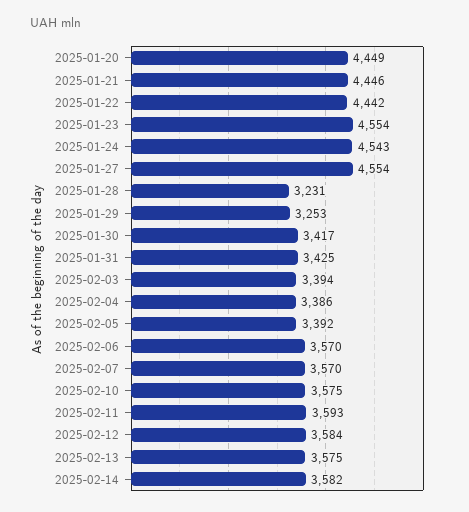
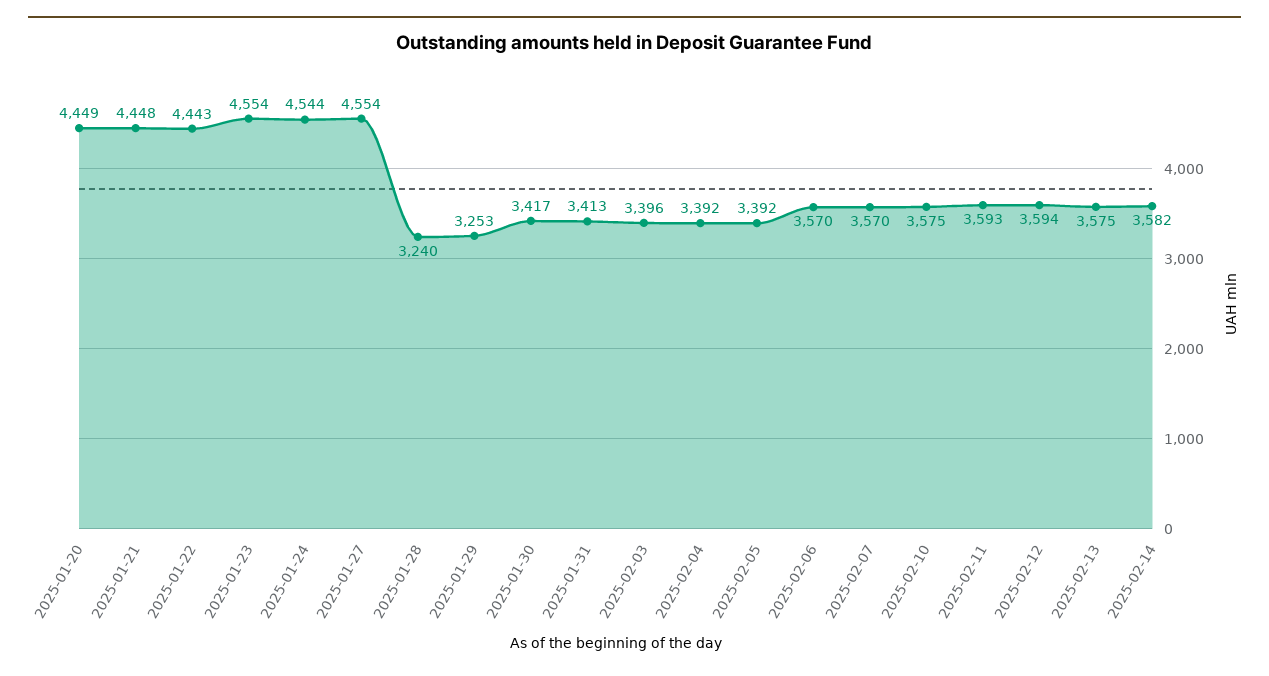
  {
    "2025-01-20": 4449,
-   "2025-01-21": 4446,
+   "2025-01-21": 4448,
-   "2025-01-22": 4442,
+   "2025-01-22": 4443,
    "2025-01-23": 4554,
-   "2025-01-24": 4543,
+   "2025-01-24": 4544,
    "2025-01-27": 4554,
-   "2025-01-28": 3231,
+   "2025-01-28": 3240,
    "2025-01-29": 3253,
    "2025-01-30": 3417,
-   "2025-01-31": 3425,
+   "2025-01-31": 3413,
-   "2025-02-03": 3394,
+   "2025-02-03": 3396,
-   "2025-02-04": 3386,
+   "2025-02-04": 3392,
    "2025-02-05": 3392,
    "2025-02-06": 3570,
    "2025-02-07": 3570,
    "2025-02-10": 3575,
    "2025-02-11": 3593,
-   "2025-02-12": 3584,
+   "2025-02-12": 3594,
    "2025-02-13": 3575,
    "2025-02-14": 3582
  }

